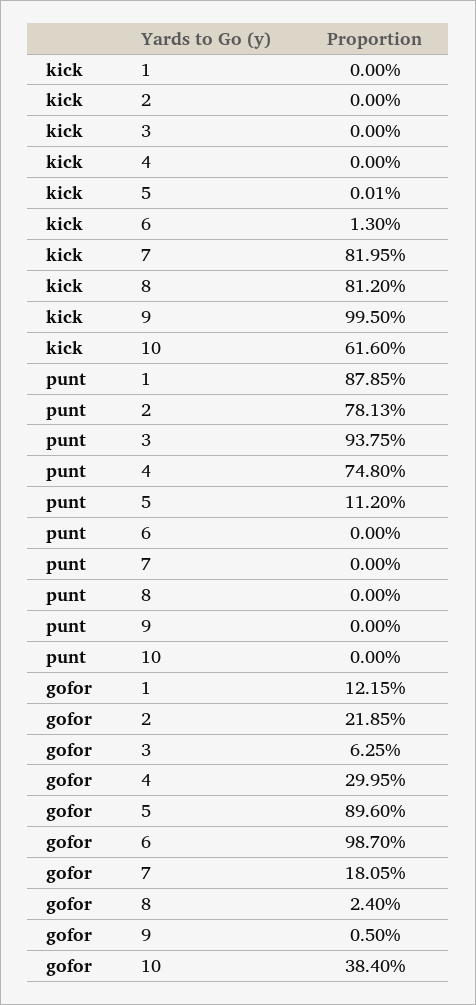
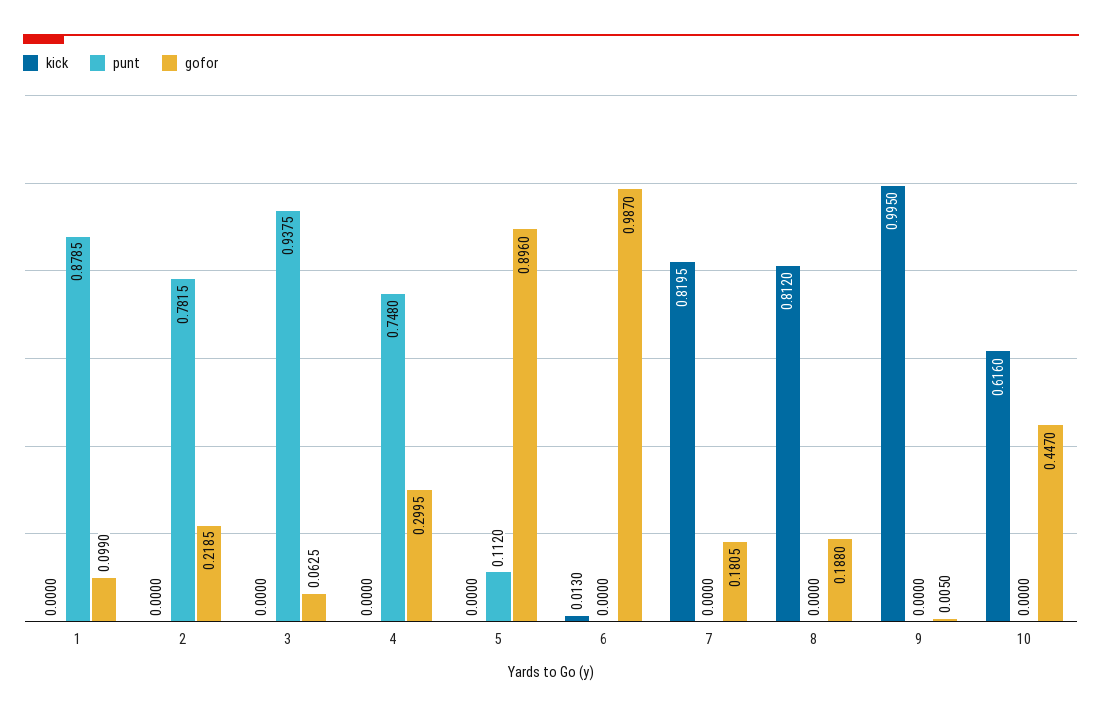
  {
    "kick": {
      "1": 0,
      "2": 0,
      "3": 0,
      "4": 0,
-     "5": 0.0001,
+     "5": 0,
      "6": 0.013,
      "7": 0.8195,
      "8": 0.812,
      "9": 0.995,
      "10": 0.616
    },
    "punt": {
      "1": 0.8785,
-     "2": 0.7813,
+     "2": 0.7815,
      "3": 0.9375,
      "4": 0.748,
      "5": 0.112,
      "6": 0,
      "7": 0,
      "8": 0,
      "9": 0,
      "10": 0
    },
    "gofor": {
-     "1": 0.1215,
+     "1": 0.099,
      "2": 0.2185,
      "3": 0.0625,
      "4": 0.2995,
      "5": 0.896,
      "6": 0.987,
      "7": 0.1805,
-     "8": 0.024,
+     "8": 0.188,
      "9": 0.005,
-     "10": 0.384
+     "10": 0.447
    }
  }

